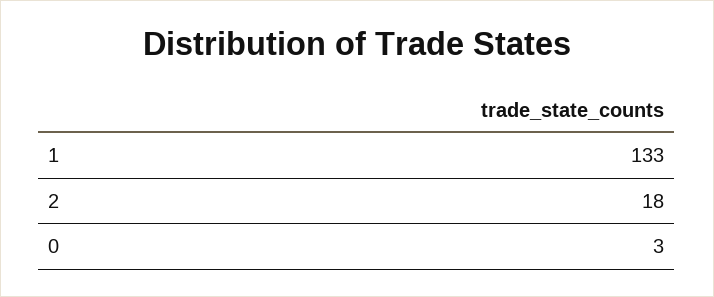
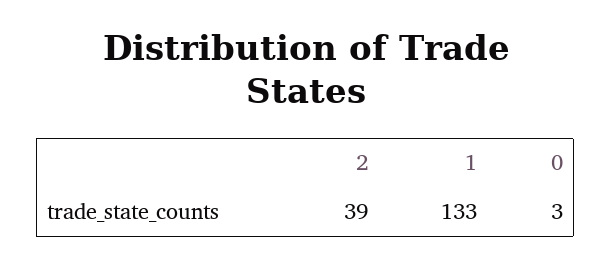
  {
    "1": 133,
-   "2": 18,
+   "2": 39,
    "0": 3
  }

